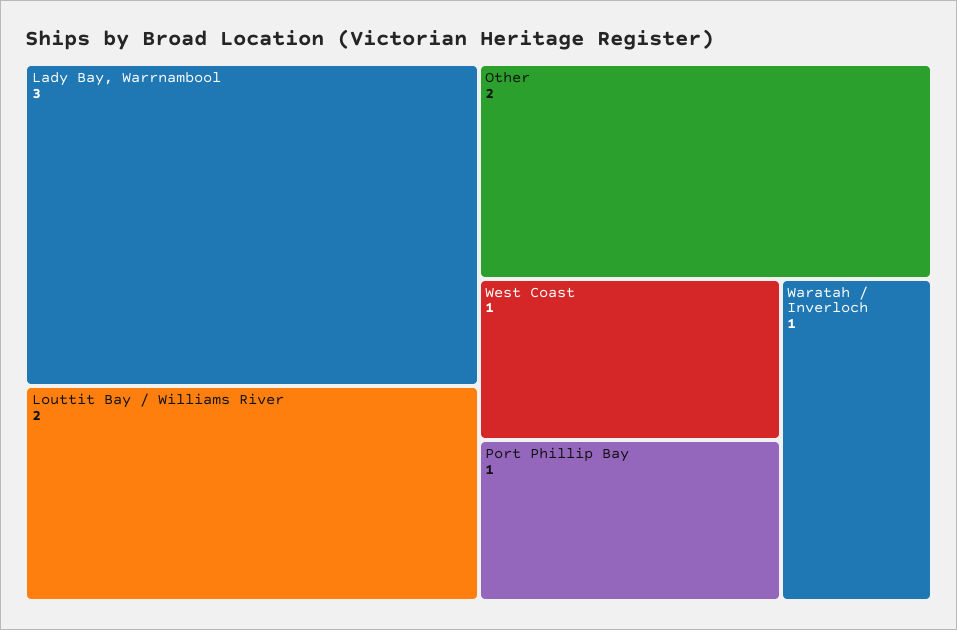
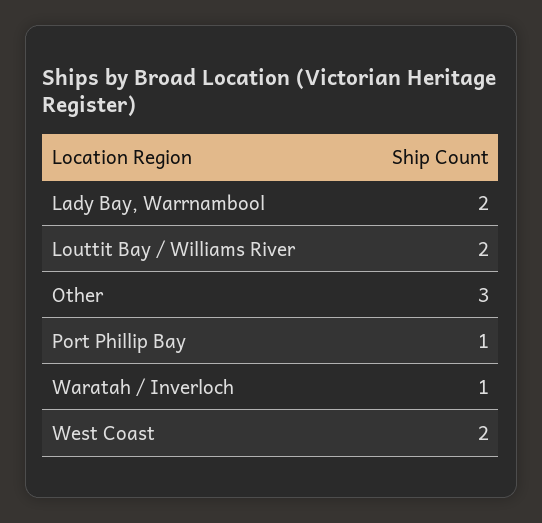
  {
-   "Lady Bay, Warrnambool": 3,
+   "Lady Bay, Warrnambool": 2,
    "Louttit Bay / Williams River": 2,
-   "Other": 2,
+   "Other": 3,
-   "West Coast": 1,
+   "West Coast": 2,
    "Port Phillip Bay": 1,
    "Waratah / Inverloch": 1
  }

